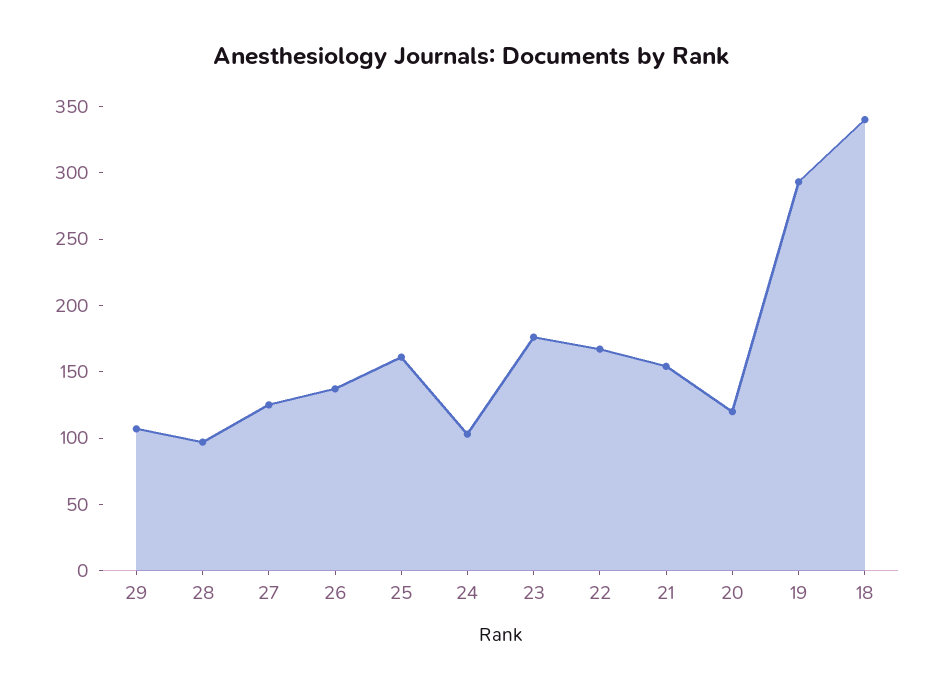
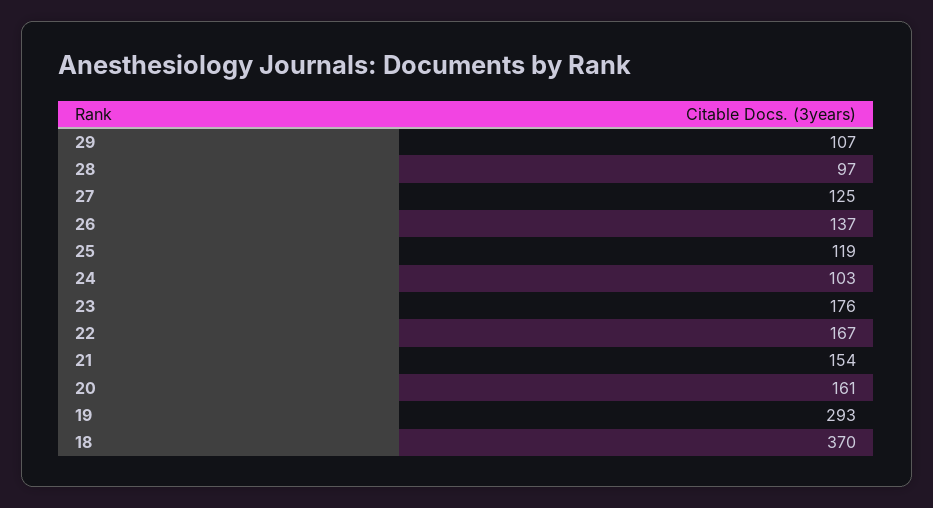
  {
    "29": 107,
    "28": 97,
    "27": 125,
    "26": 137,
-   "25": 160,
+   "25": 119,
    "24": 103,
    "23": 176,
    "22": 167,
    "21": 154,
-   "20": 120,
+   "20": 161,
    "19": 293,
-   "18": 340
+   "18": 370
  }

